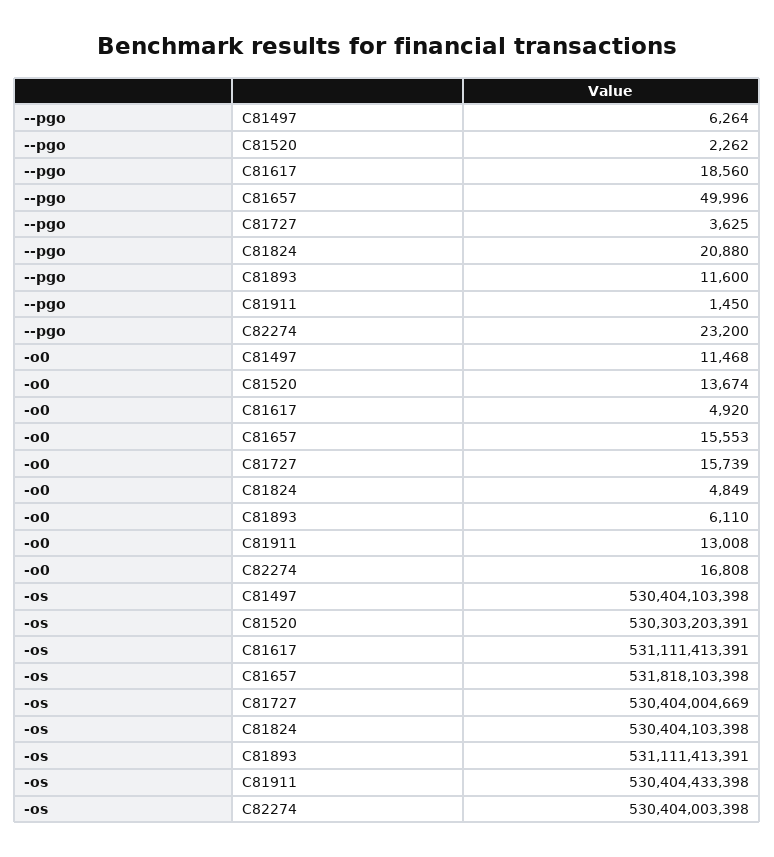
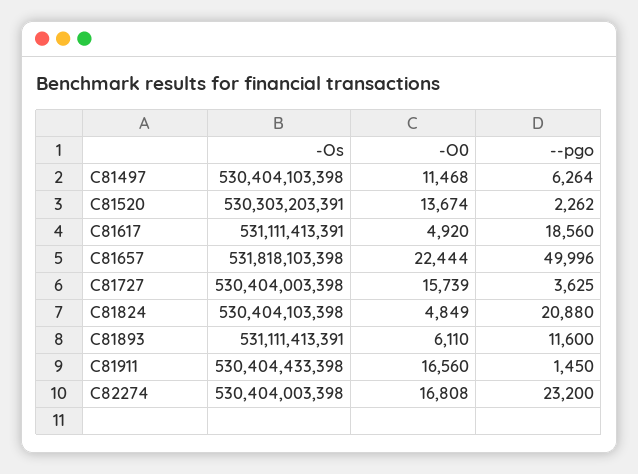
  {
    "--pgo": {
      "C81497": 6264,
      "C81520": 2262,
      "C81617": 18560,
      "C81657": 49996,
      "C81727": 3625,
      "C81824": 20880,
      "C81893": 11600,
      "C81911": 1450,
      "C82274": 23200
    },
    "-o0": {
      "C81497": 11468,
      "C81520": 13674,
      "C81617": 4920,
-     "C81657": 15553,
+     "C81657": 22444,
      "C81727": 15739,
      "C81824": 4849,
      "C81893": 6110,
-     "C81911": 13008,
+     "C81911": 16560,
      "C82274": 16808
    },
    "-os": {
      "C81497": 530404103398,
      "C81520": 530303203391,
      "C81617": 531111413391,
      "C81657": 531818103398,
-     "C81727": 530404004669,
+     "C81727": 530404003398,
      "C81824": 530404103398,
      "C81893": 531111413391,
      "C81911": 530404433398,
      "C82274": 530404003398
    }
  }

